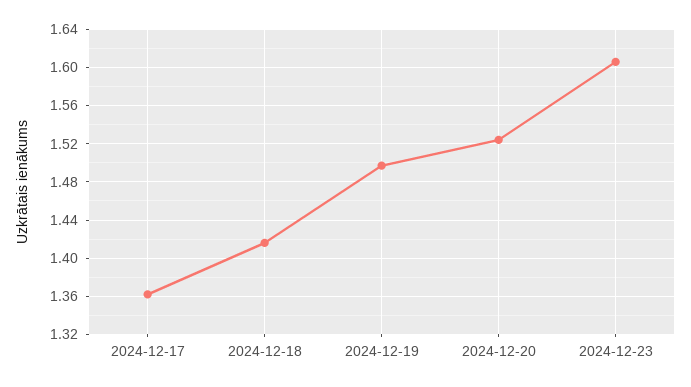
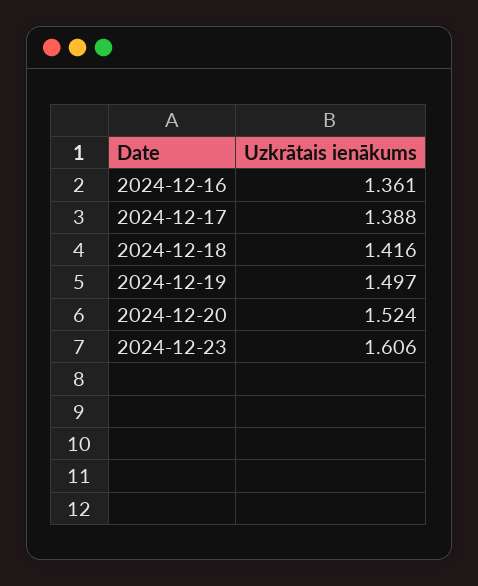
  {
-   "2024-12-17": 1.36,
+   "2024-12-17": 1.388,
    "2024-12-18": 1.416,
    "2024-12-19": 1.497,
    "2024-12-20": 1.524,
-   "2024-12-23": 1.606
+   "2024-12-23": 1.606,
+   "2024-12-16": 1.361
  }

